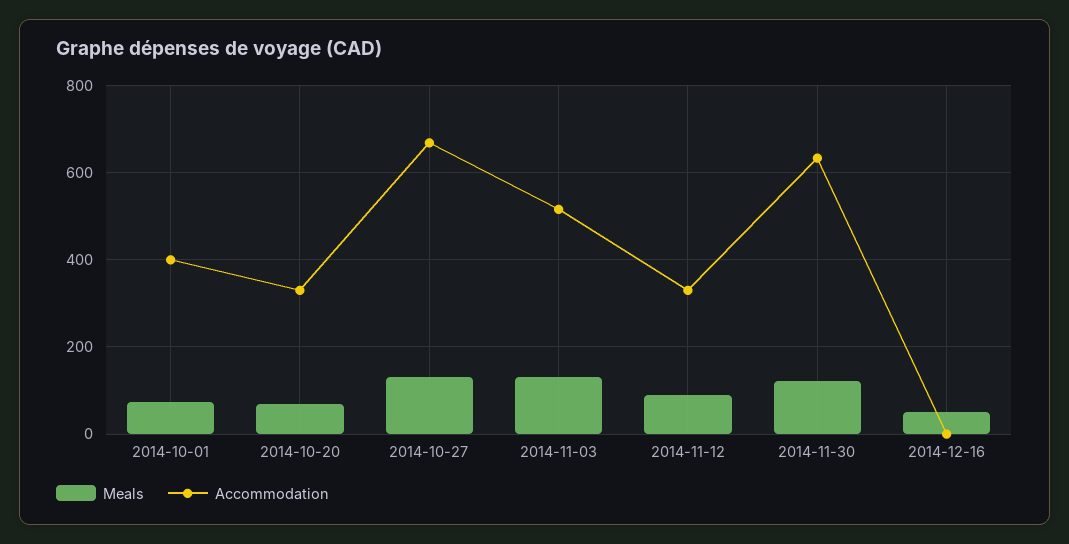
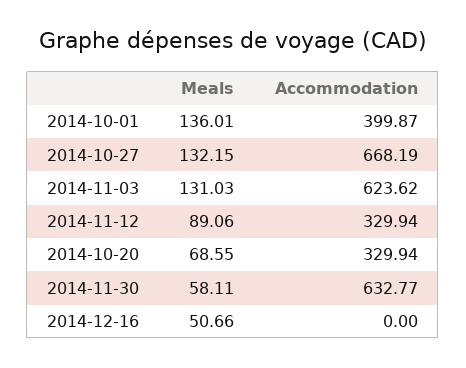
  {
    "Meals": {
-     "2014-10-01": 80,
+     "2014-10-01": 136.01,
      "2014-10-20": 68.55,
      "2014-10-27": 132.15,
      "2014-11-03": 131.03,
      "2014-11-12": 89.06,
-     "2014-11-30": 120,
+     "2014-11-30": 58.11,
      "2014-12-16": 50.66
    },
    "Accommodation": {
      "2014-10-01": 399.87,
      "2014-10-20": 329.94,
      "2014-10-27": 668.19,
-     "2014-11-03": 520,
+     "2014-11-03": 623.62,
      "2014-11-12": 329.94,
      "2014-11-30": 632.77,
      "2014-12-16": 0
    }
  }

